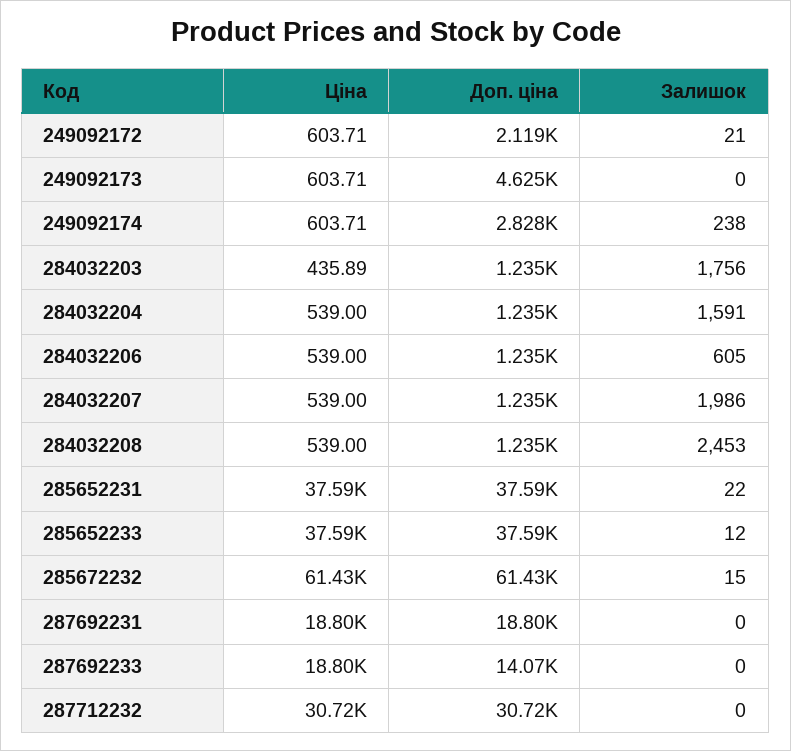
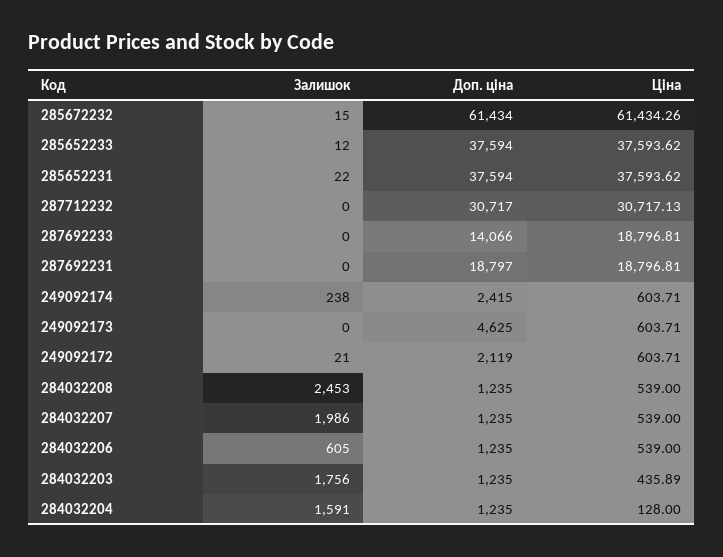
  {
    "Ціна": {
      "249092172": 603.71,
      "249092173": 603.71,
      "249092174": 603.71,
      "284032203": 435.89,
-     "284032204": 539,
+     "284032204": 128,
      "284032206": 539,
      "284032207": 539,
      "284032208": 539,
      "285652231": 37593.62,
      "285652233": 37593.62,
      "285672232": 61434.26,
      "287692231": 18796.81,
      "287692233": 18796.81,
      "287712232": 30717.13
    },
    "Доп. ціна": {
      "249092172": 2119,
      "249092173": 4625,
-     "249092174": 2828,
+     "249092174": 2415,
      "284032203": 1235,
      "284032204": 1235,
      "284032206": 1235,
      "284032207": 1235,
      "284032208": 1235,
      "285652231": 37594,
      "285652233": 37594,
      "285672232": 61434,
      "287692231": 18797,
      "287692233": 14066,
      "287712232": 30717
    },
    "Залишок": {
      "249092172": 21,
      "249092173": 0,
      "249092174": 238,
      "284032203": 1756,
      "284032204": 1591,
      "284032206": 605,
      "284032207": 1986,
      "284032208": 2453,
      "285652231": 22,
      "285652233": 12,
      "285672232": 15,
      "287692231": 0,
      "287692233": 0,
      "287712232": 0
    }
  }

